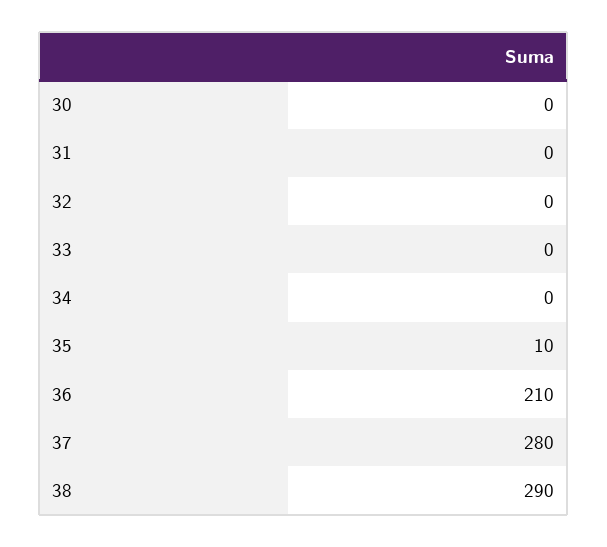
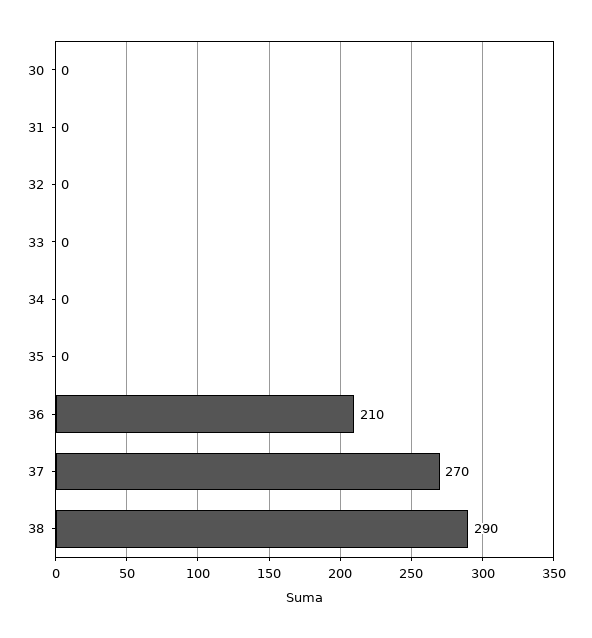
  {
    "30": 0,
    "31": 0,
    "32": 0,
    "33": 0,
    "34": 0,
-   "35": 10,
+   "35": 0,
    "36": 210,
-   "37": 280,
+   "37": 270,
    "38": 290
  }

